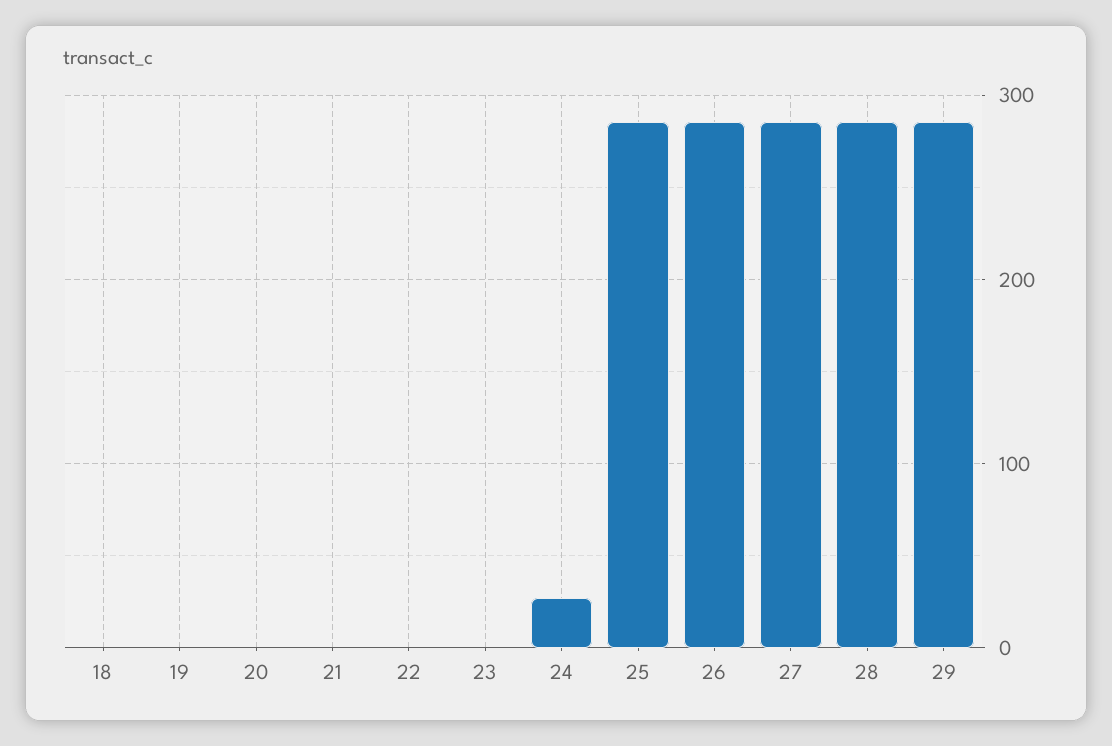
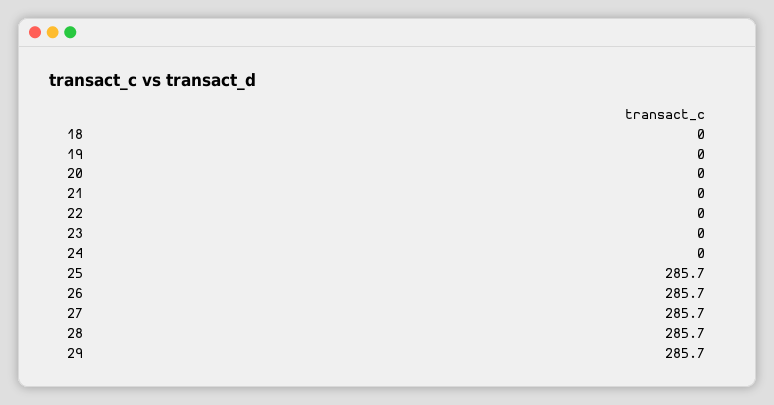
  {
    "18": 0,
    "19": 0,
    "20": 0,
    "21": 0,
    "22": 0,
    "23": 0,
-   "24": 30,
+   "24": 0,
    "25": 285.7,
    "26": 285.7,
    "27": 285.7,
    "28": 285.7,
    "29": 285.7
  }

